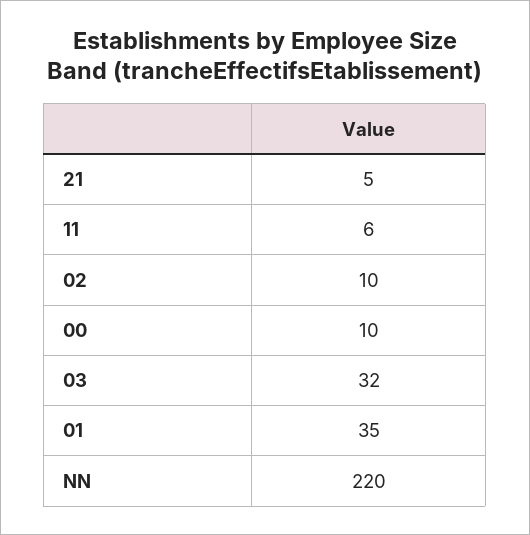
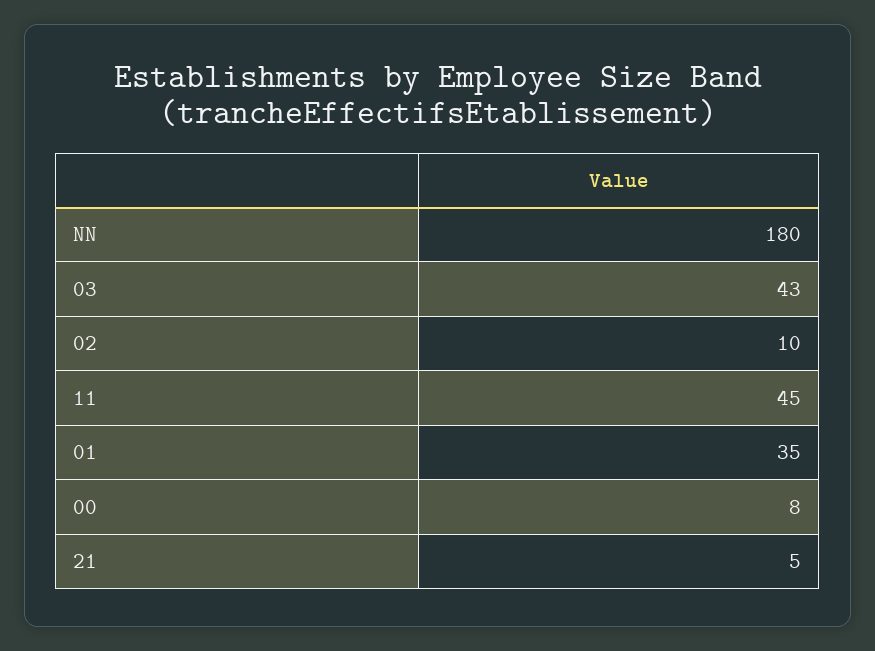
  {
    "21": 5,
-   "11": 6,
+   "11": 45,
    "02": 10,
-   "00": 10,
+   "00": 8,
-   "03": 32,
+   "03": 43,
    "01": 35,
-   "NN": 220
+   "NN": 180
  }

